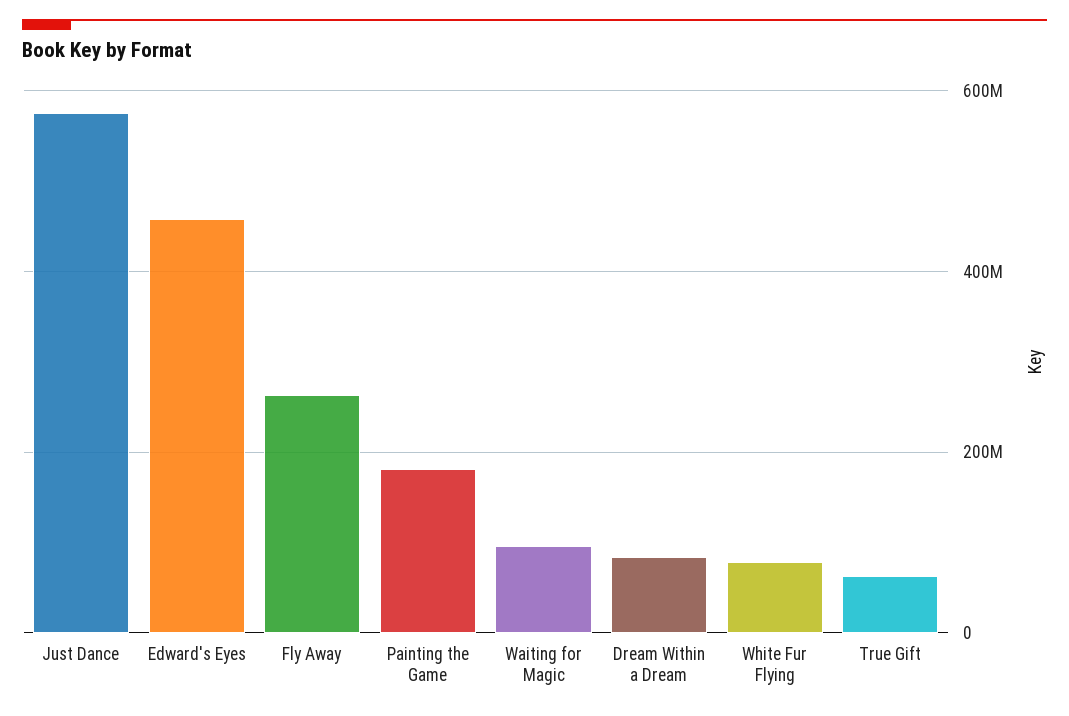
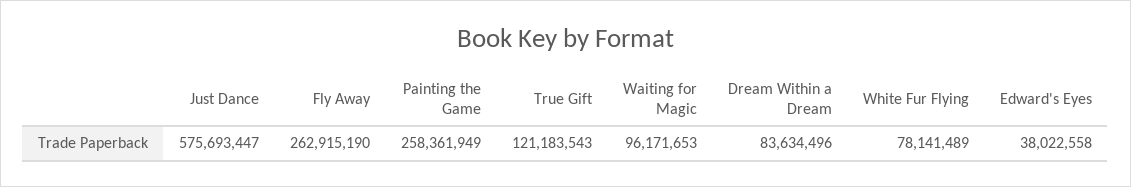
  {
    "Just Dance": 575693447,
-   "Edward's Eyes": 460000000,
+   "Edward's Eyes": 38022558,
    "Fly Away": 262915190,
-   "Painting the Game": 180000000,
+   "Painting the Game": 258361949,
    "Waiting for Magic": 96171653,
    "Dream Within a Dream": 83634496,
    "White Fur Flying": 78141489,
-   "True Gift": 60000000
+   "True Gift": 121183543
  }

